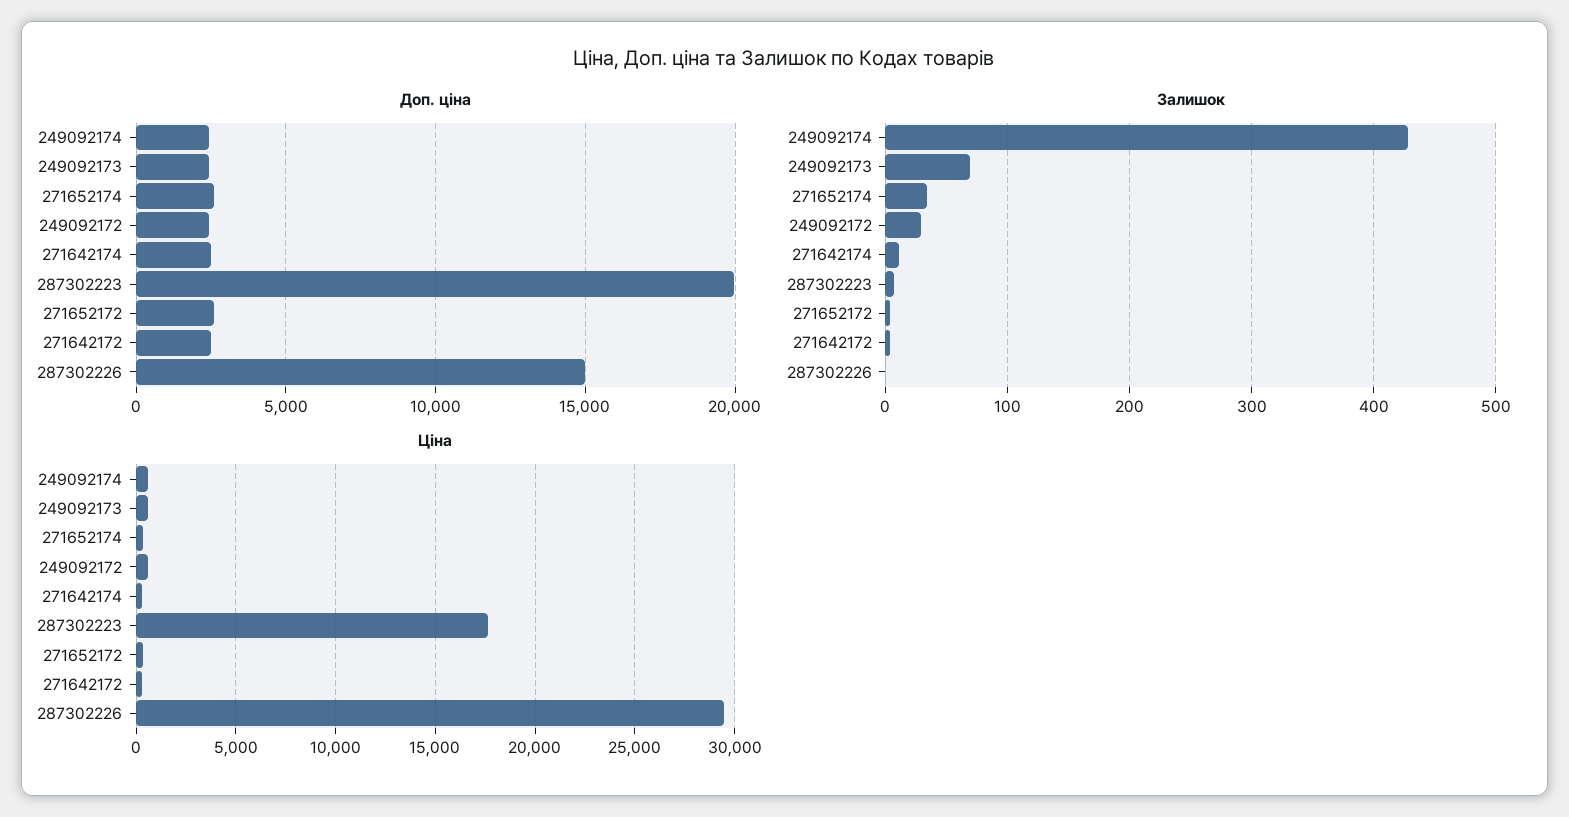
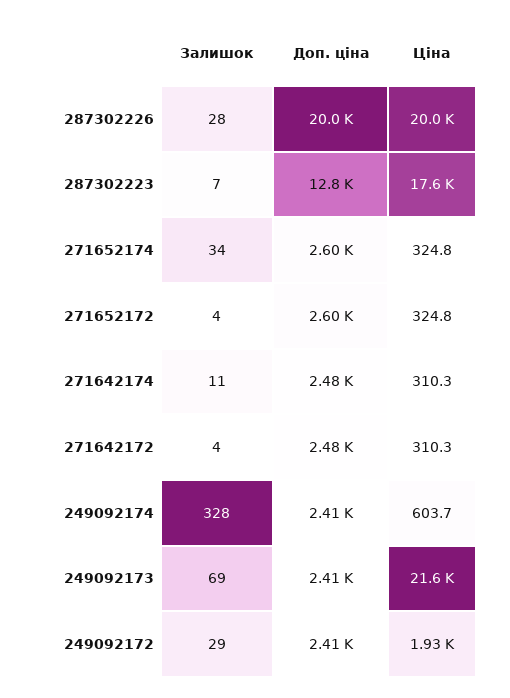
  {
    "Доп. ціна": {
      "249092174": 2410,
      "249092173": 2410,
      "271652174": 2600,
      "249092172": 2410,
      "271642174": 2480,
-     "287302223": 20000,
+     "287302223": 12800,
      "271652172": 2600,
      "271642172": 2480,
-     "287302226": 15000
+     "287302226": 20000
    },
    "Залишок": {
-     "249092174": 430,
+     "249092174": 328,
      "249092173": 69,
      "271652174": 34,
      "249092172": 29,
      "271642174": 11,
      "287302223": 7,
      "271652172": 4,
      "271642172": 4,
-     "287302226": 0
+     "287302226": 28
    },
    "Ціна": {
      "249092174": 603.7,
-     "249092173": 500,
+     "249092173": 21600,
      "271652174": 324.8,
-     "249092172": 500,
+     "249092172": 1930,
      "271642174": 310.3,
      "287302223": 17600,
      "271652172": 324.8,
      "271642172": 310.3,
-     "287302226": 29500
+     "287302226": 20000
    }
  }

